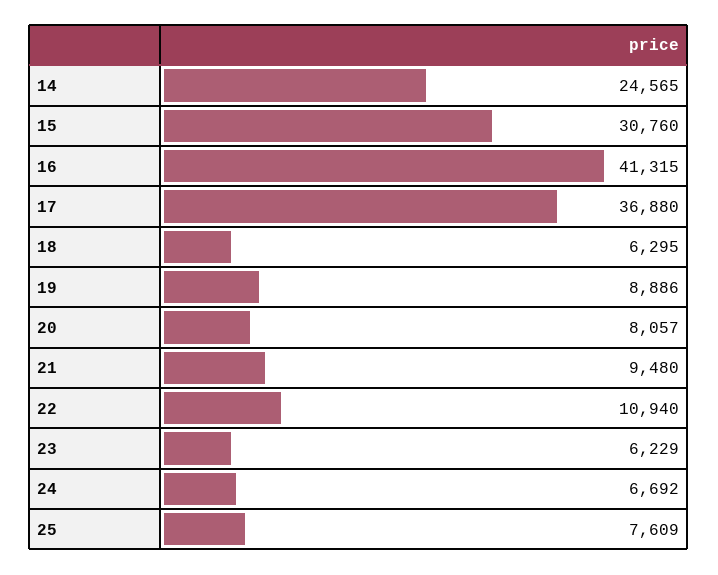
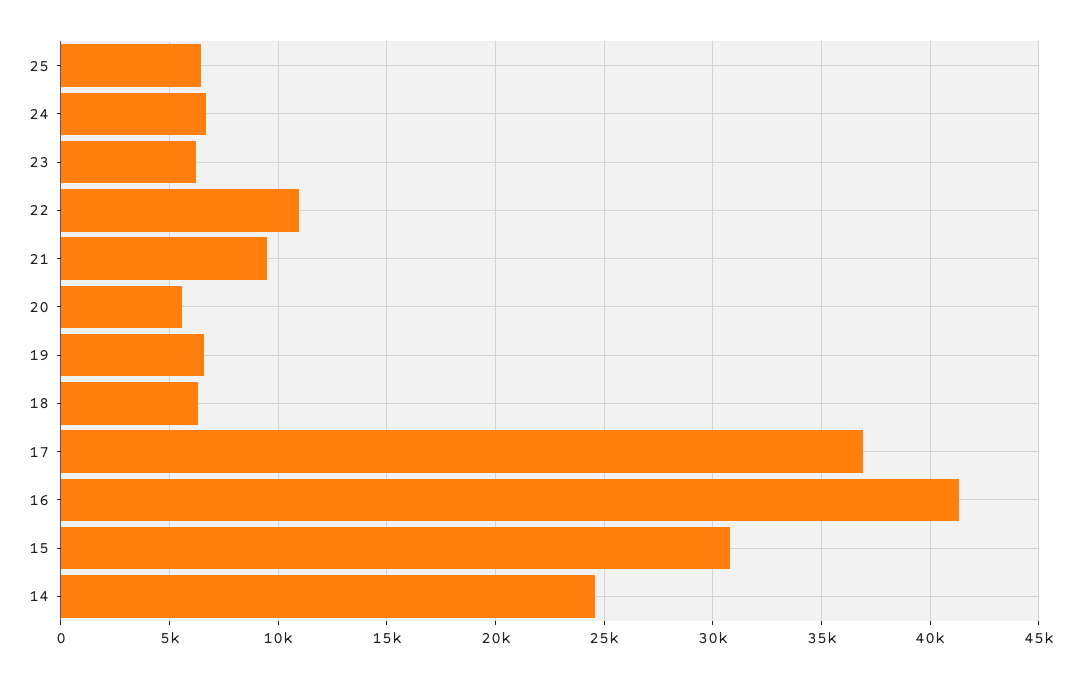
  {
    "14": 24565,
    "15": 30760,
    "16": 41315,
    "17": 36880,
    "18": 6295,
-   "19": 8886,
+   "19": 6500,
-   "20": 8057,
+   "20": 5500,
    "21": 9480,
    "22": 10940,
    "23": 6229,
    "24": 6692,
-   "25": 7609
+   "25": 6500
  }

